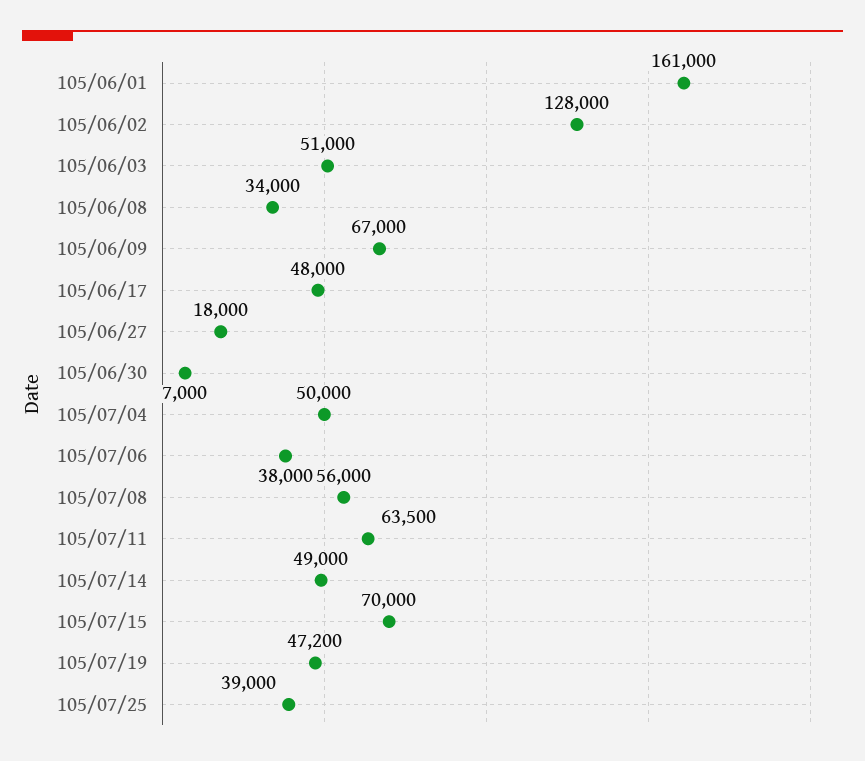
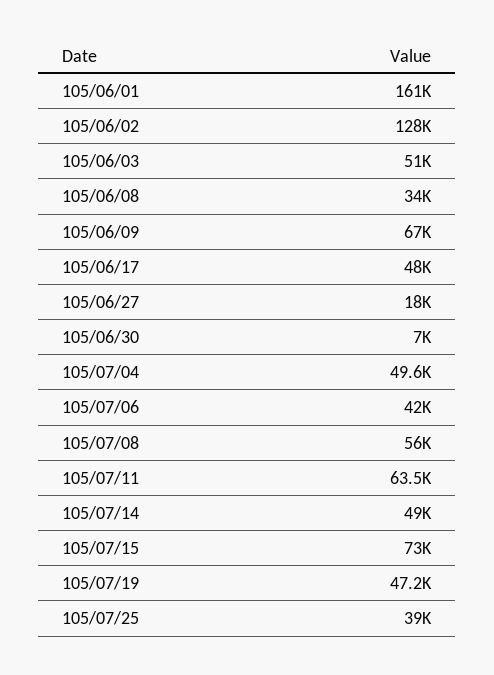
  {
    "105/06/01": 161000,
    "105/06/02": 128000,
    "105/06/03": 51000,
    "105/06/08": 34000,
    "105/06/09": 67000,
    "105/06/17": 48000,
    "105/06/27": 18000,
    "105/06/30": 7000,
-   "105/07/04": 50000,
+   "105/07/04": 49600,
-   "105/07/06": 38000,
+   "105/07/06": 42000,
    "105/07/08": 56000,
    "105/07/11": 63500,
    "105/07/14": 49000,
-   "105/07/15": 70000,
+   "105/07/15": 73000,
    "105/07/19": 47200,
    "105/07/25": 39000
  }

